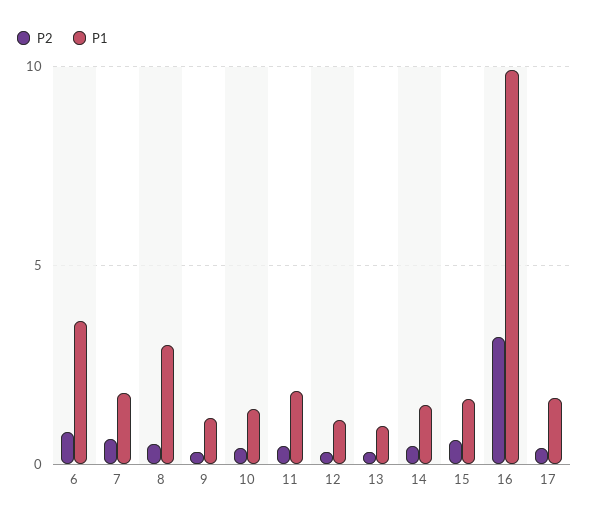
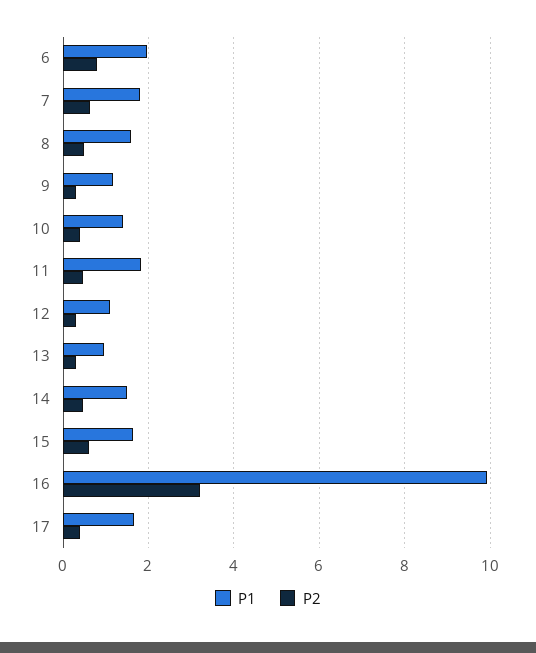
  {
    "P2": {
      "6": 0.8,
      "7": 0.6,
      "8": 0.6,
      "9": 0.4,
      "10": 0.4,
      "11": 0.4,
      "12": 0.4,
      "13": 0.4,
      "14": 0.4,
      "15": 0.6,
      "16": 3.2,
      "17": 0.4
    },
    "P1": {
-     "6": 3.5,
+     "6": 2,
      "7": 1.8,
-     "8": 3,
+     "8": 1.6,
      "9": 1.2,
      "10": 1.4,
      "11": 1.8,
      "12": 1.2,
      "13": 1,
      "14": 1.6,
      "15": 1.6,
      "16": 10,
      "17": 1.6
    }
  }

